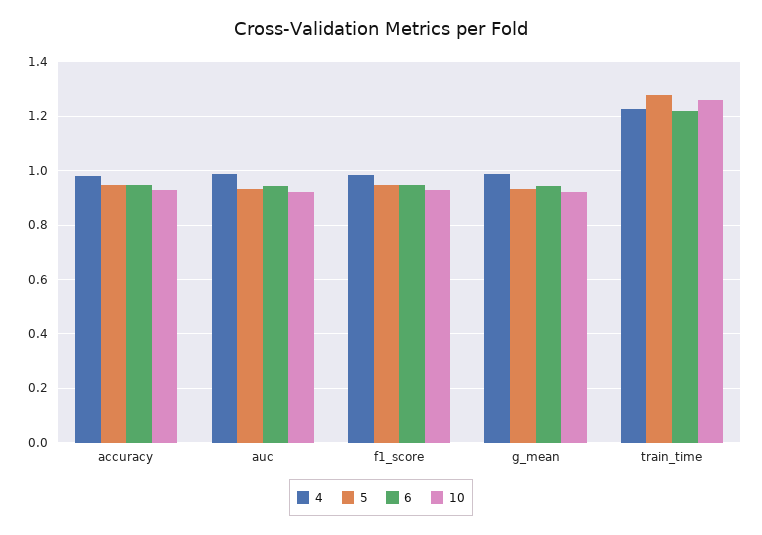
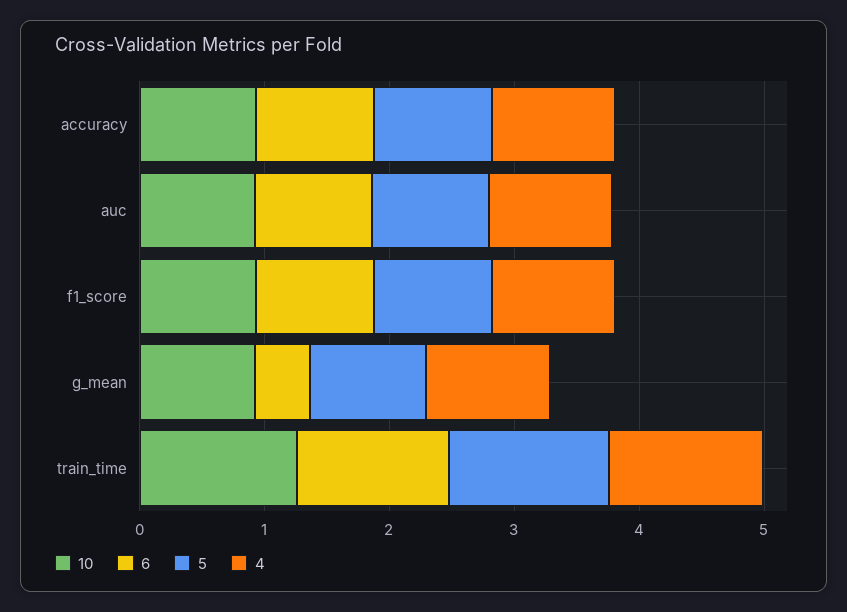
  {
    "4": {
      "accuracy": 0.975,
      "auc": 1,
      "f1_score": 0.975,
      "g_mean": 0.975,
      "train_time": 1.225
    },
    "5": {
      "accuracy": 0.95,
      "auc": 0.925,
      "f1_score": 0.95,
      "g_mean": 0.925,
      "train_time": 1.275
    },
    "6": {
      "accuracy": 0.95,
      "auc": 0.95,
      "f1_score": 0.95,
-     "g_mean": 0.95,
+     "g_mean": 0.4,
      "train_time": 1.225
    },
    "10": {
      "accuracy": 0.925,
      "auc": 0.925,
      "f1_score": 0.925,
      "g_mean": 0.925,
      "train_time": 1.25
    }
  }

